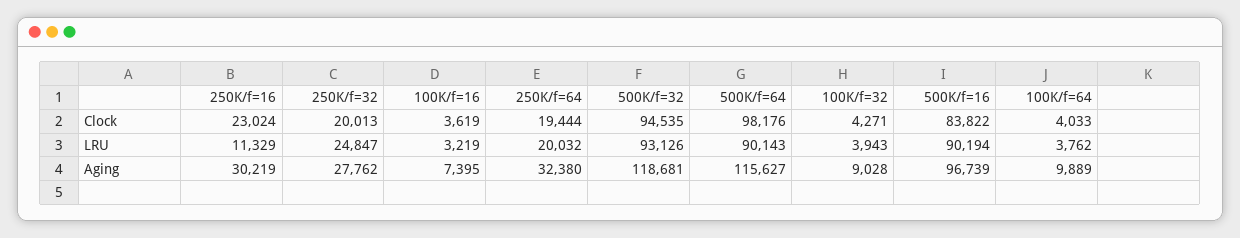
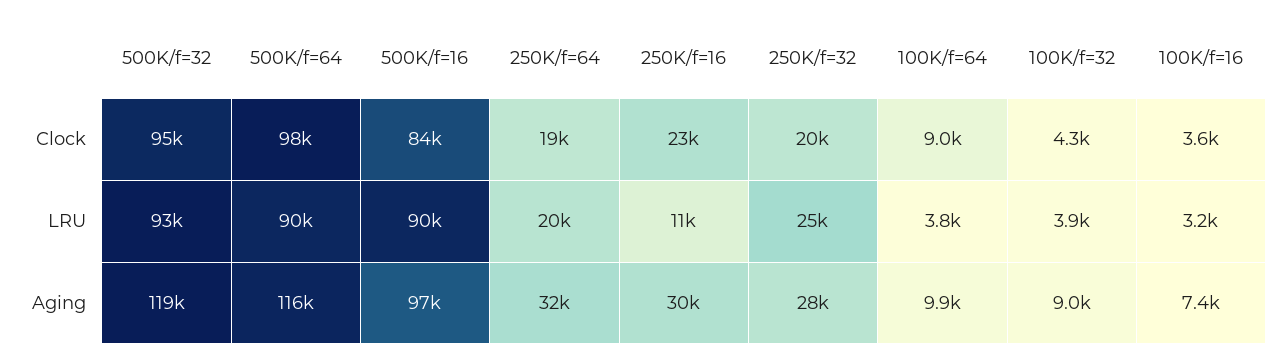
  {
    "250K/f=16": {
      "Clock": 23024,
      "LRU": 11329,
      "Aging": 30219
    },
    "250K/f=32": {
      "Clock": 20013,
      "LRU": 24847,
      "Aging": 27762
    },
    "100K/f=16": {
      "Clock": 3619,
      "LRU": 3219,
      "Aging": 7395
    },
    "250K/f=64": {
      "Clock": 19444,
      "LRU": 20032,
      "Aging": 32380
    },
    "500K/f=32": {
      "Clock": 94535,
      "LRU": 93126,
      "Aging": 118681
    },
    "500K/f=64": {
      "Clock": 98176,
      "LRU": 90143,
      "Aging": 115627
    },
    "100K/f=32": {
      "Clock": 4271,
      "LRU": 3943,
      "Aging": 9028
    },
    "500K/f=16": {
      "Clock": 83822,
      "LRU": 90194,
      "Aging": 96739
    },
    "100K/f=64": {
-     "Clock": 4033,
+     "Clock": 9000,
      "LRU": 3762,
      "Aging": 9889
    }
  }

